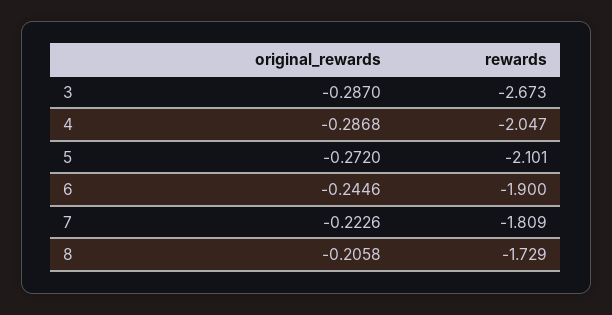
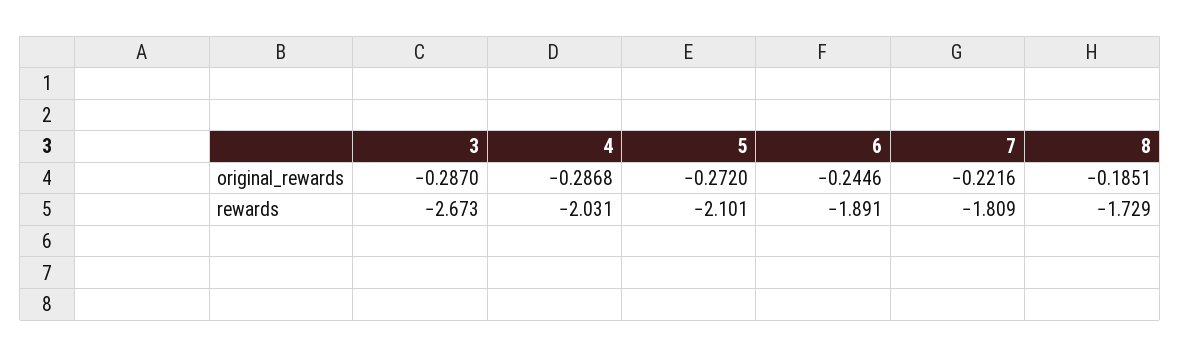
  {
    "original_rewards": {
      "3": -0.287,
      "4": -0.2868,
      "5": -0.272,
      "6": -0.2446,
-     "7": -0.2226,
+     "7": -0.2216,
-     "8": -0.2058
+     "8": -0.1851
    },
    "rewards": {
      "3": -2.673,
-     "4": -2.047,
+     "4": -2.031,
      "5": -2.101,
-     "6": -1.9,
+     "6": -1.891,
      "7": -1.809,
      "8": -1.729
    }
  }

